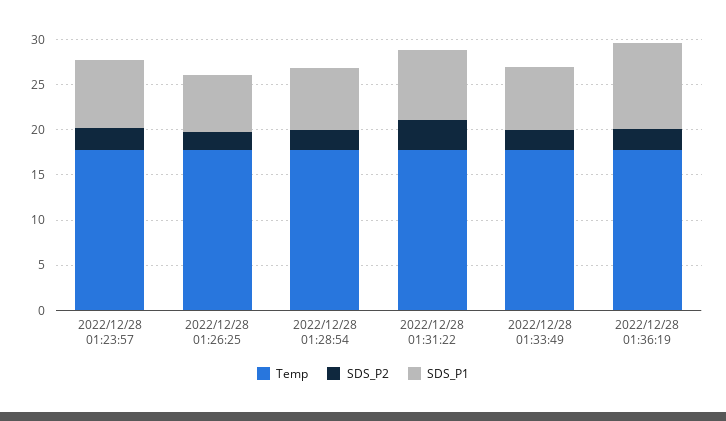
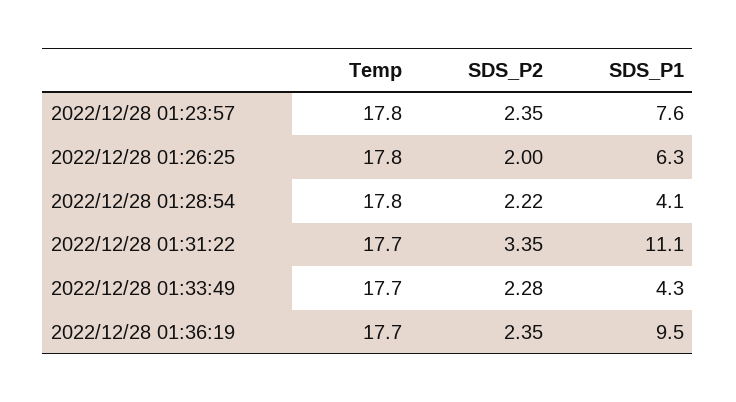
  {
    "Temp": {
      "2022/12/28 01:23:57": 17.8,
      "2022/12/28 01:26:25": 17.8,
      "2022/12/28 01:28:54": 17.8,
      "2022/12/28 01:31:22": 17.7,
      "2022/12/28 01:33:49": 17.7,
      "2022/12/28 01:36:19": 17.7
    },
    "SDS_P2": {
      "2022/12/28 01:23:57": 2.35,
      "2022/12/28 01:26:25": 2,
      "2022/12/28 01:28:54": 2.22,
      "2022/12/28 01:31:22": 3.35,
      "2022/12/28 01:33:49": 2.28,
      "2022/12/28 01:36:19": 2.35
    },
    "SDS_P1": {
      "2022/12/28 01:23:57": 7.6,
      "2022/12/28 01:26:25": 6.3,
-     "2022/12/28 01:28:54": 7,
+     "2022/12/28 01:28:54": 4.1,
-     "2022/12/28 01:31:22": 8,
+     "2022/12/28 01:31:22": 11.1,
-     "2022/12/28 01:33:49": 7,
+     "2022/12/28 01:33:49": 4.3,
      "2022/12/28 01:36:19": 9.5
    }
  }

